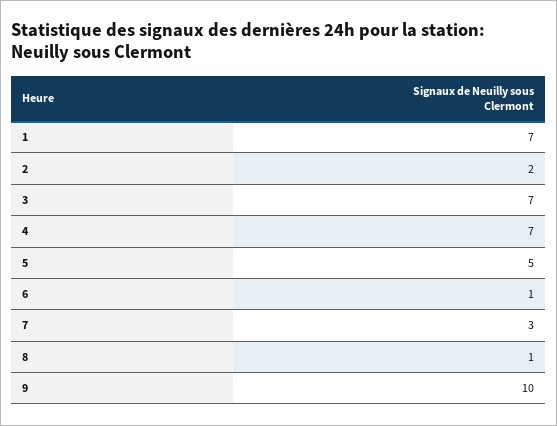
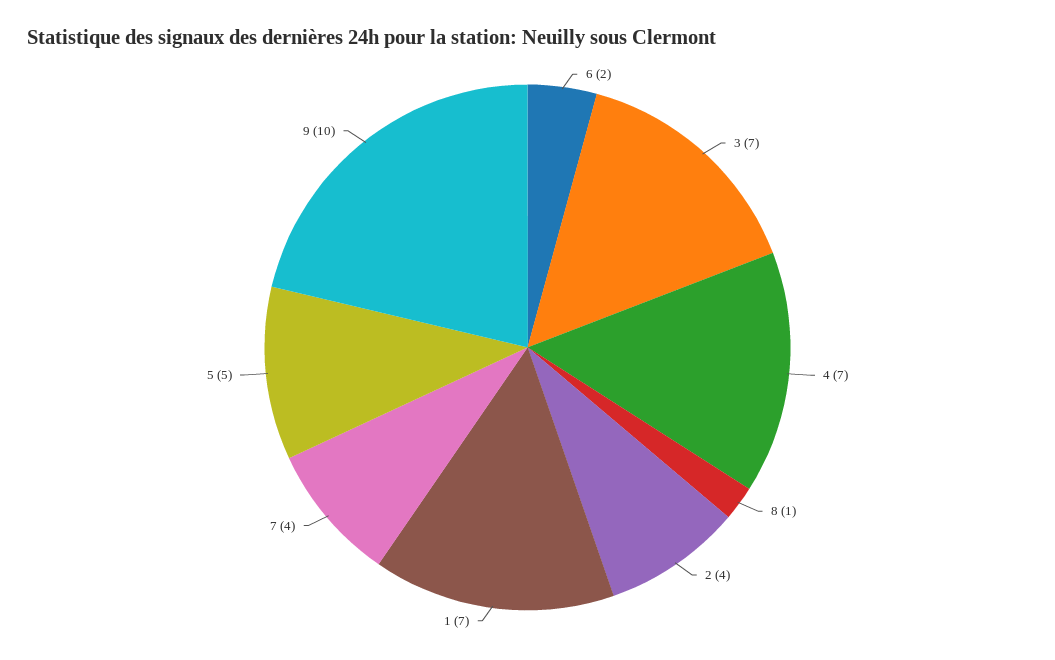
  {
    "1": 7,
-   "2": 2,
+   "2": 4,
    "3": 7,
    "4": 7,
    "5": 5,
-   "6": 1,
+   "6": 2,
-   "7": 3,
+   "7": 4,
    "8": 1,
    "9": 10
  }

